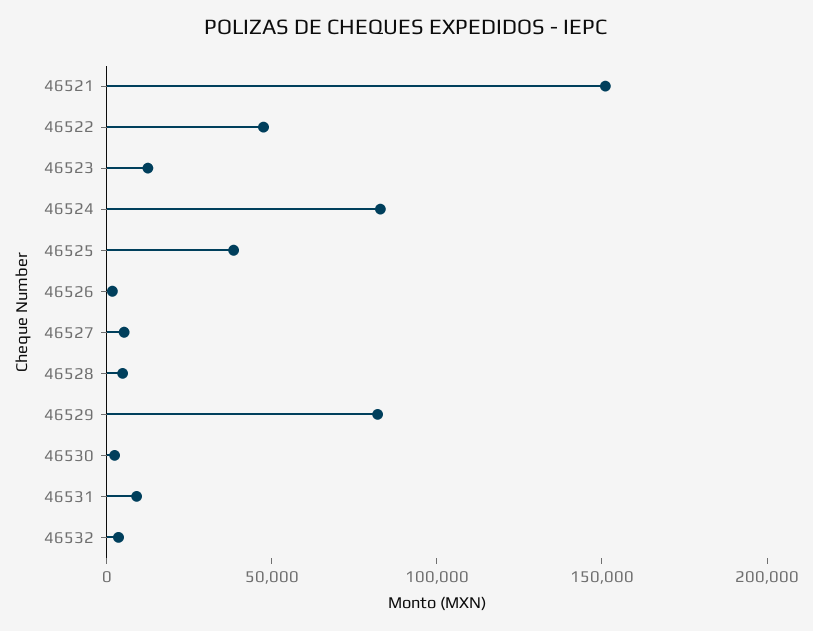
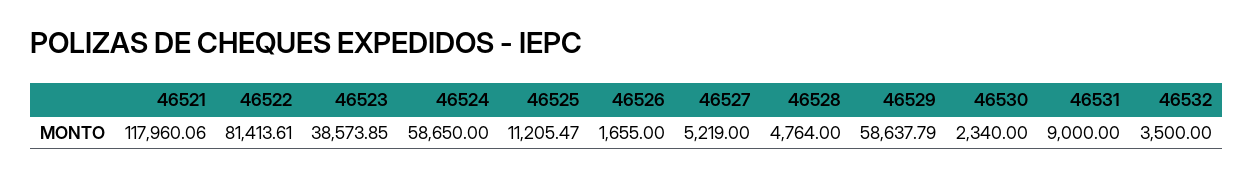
  {
-   "46521": 150000,
+   "46521": 117960.06,
-   "46522": 50000,
+   "46522": 81413.61,
-   "46523": 10000,
+   "46523": 38573.85,
-   "46524": 80000,
+   "46524": 58650,
-   "46525": 40000,
+   "46525": 11205.47,
    "46526": 1655,
    "46527": 5219,
    "46528": 4764,
-   "46529": 80000,
+   "46529": 58637.79,
    "46530": 2340,
    "46531": 9000,
    "46532": 3500
  }

